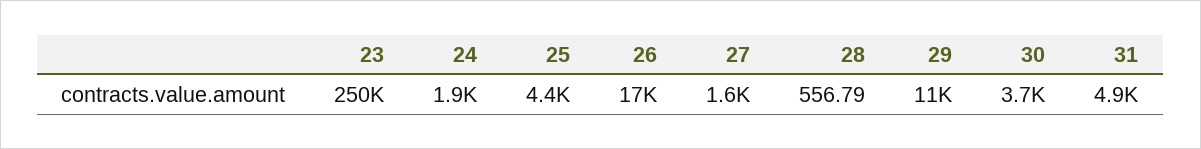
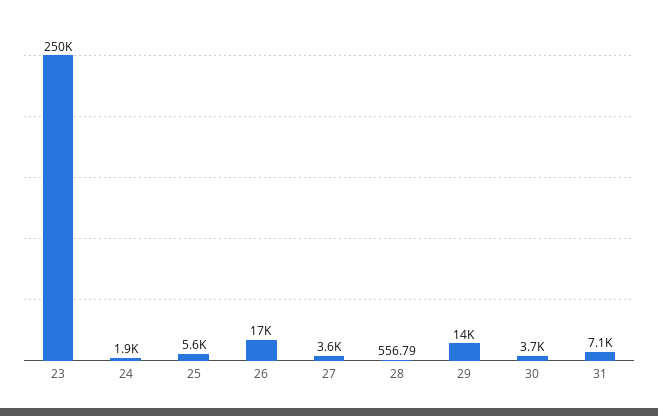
  {
    "23": 250000,
    "24": 1900,
-   "25": 4400,
+   "25": 5600,
    "26": 17000,
-   "27": 1600,
+   "27": 3600,
    "28": 556.79,
-   "29": 11000,
+   "29": 14000,
    "30": 3700,
-   "31": 4900
+   "31": 7100
  }

